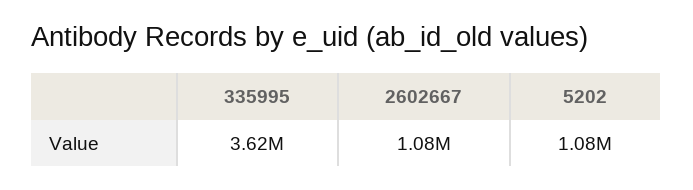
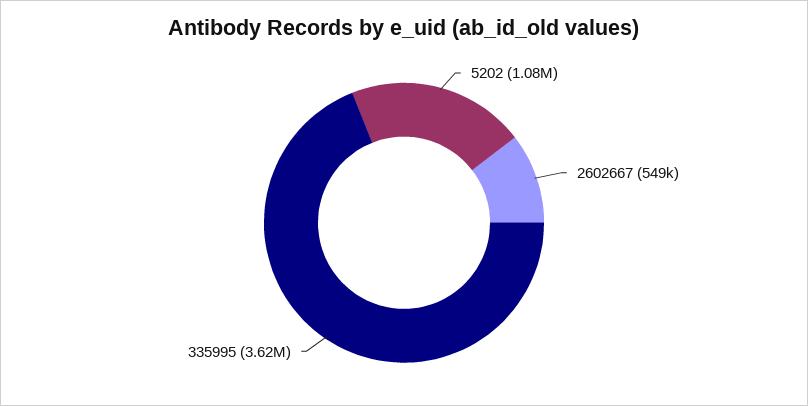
  {
    "335995": 3620000,
-   "2602667": 1080000,
+   "2602667": 549000,
    "5202": 1080000
  }

